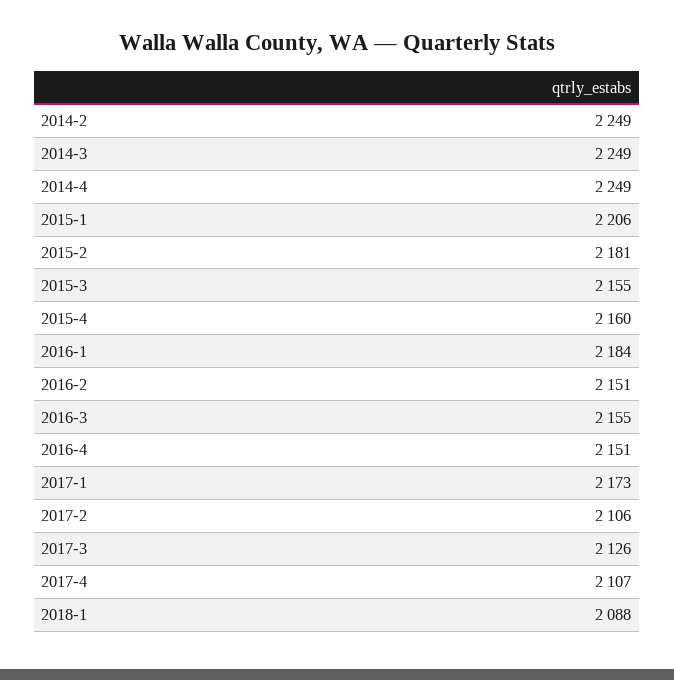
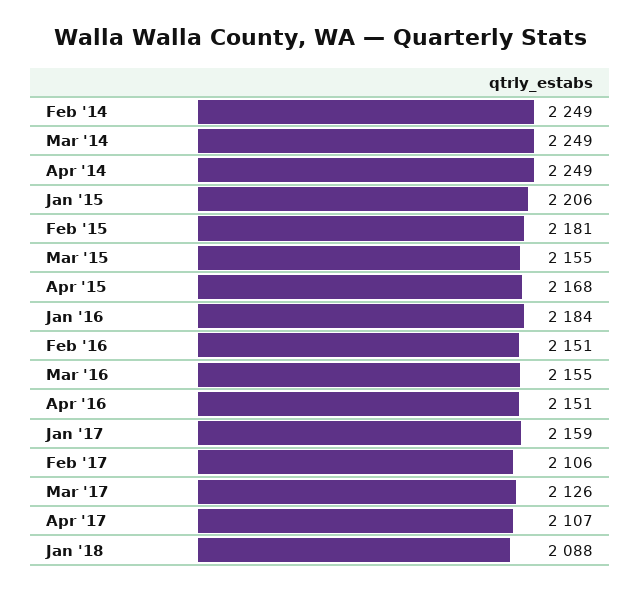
  {
    "2014-2": 2249,
    "2014-3": 2249,
    "2014-4": 2249,
    "2015-1": 2206,
    "2015-2": 2181,
    "2015-3": 2155,
-   "2015-4": 2160,
+   "2015-4": 2168,
    "2016-1": 2184,
    "2016-2": 2151,
    "2016-3": 2155,
    "2016-4": 2151,
-   "2017-1": 2173,
+   "2017-1": 2159,
    "2017-2": 2106,
    "2017-3": 2126,
    "2017-4": 2107,
    "2018-1": 2088
  }

